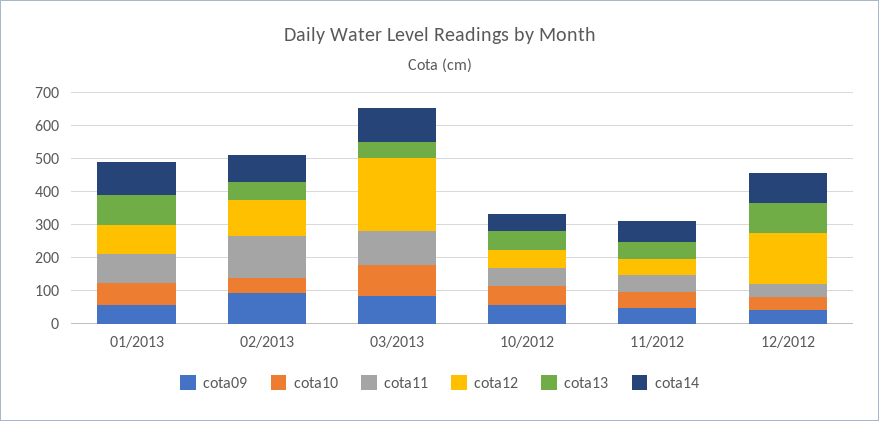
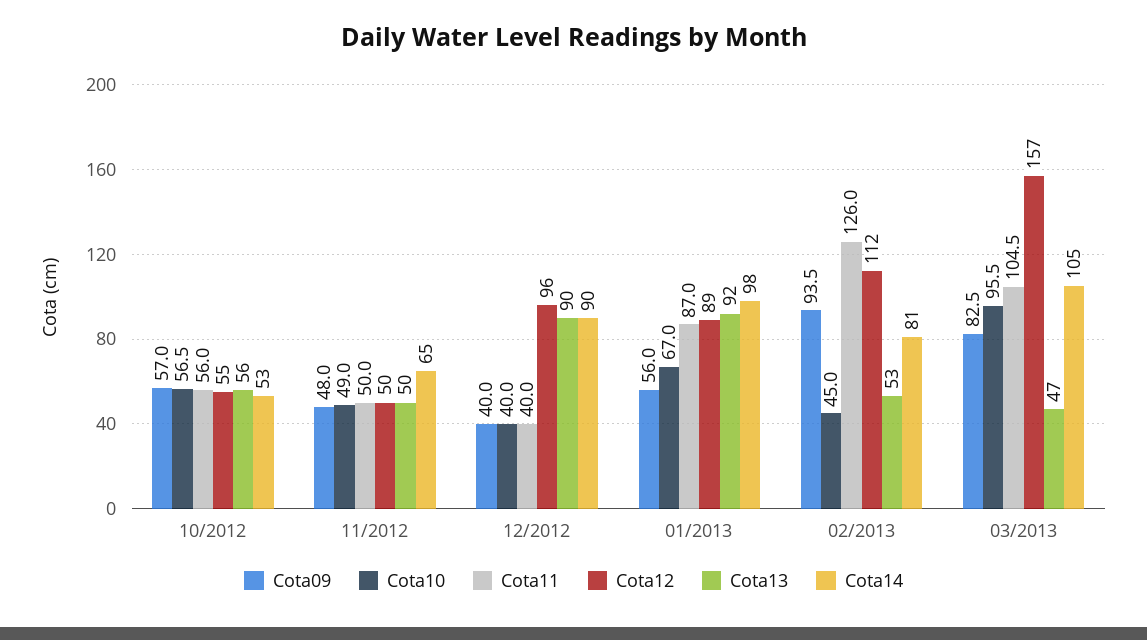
  {
    "cota09": {
      "01/2013": 56,
      "02/2013": 93.5,
      "03/2013": 82.5,
      "10/2012": 57,
      "11/2012": 48,
      "12/2012": 40
    },
    "cota10": {
      "01/2013": 67,
      "02/2013": 45,
      "03/2013": 95.5,
      "10/2012": 56.5,
      "11/2012": 49,
      "12/2012": 40
    },
    "cota11": {
      "01/2013": 87,
      "02/2013": 126,
      "03/2013": 104.5,
      "10/2012": 56,
      "11/2012": 50,
      "12/2012": 40
    },
    "cota12": {
      "01/2013": 89,
      "02/2013": 112,
-     "03/2013": 225,
+     "03/2013": 157,
      "10/2012": 55,
      "11/2012": 50,
-     "12/2012": 150
+     "12/2012": 96
    },
    "cota13": {
      "01/2013": 92,
      "02/2013": 53,
      "03/2013": 47,
      "10/2012": 56,
      "11/2012": 50,
      "12/2012": 90
    },
    "cota14": {
      "01/2013": 98,
      "02/2013": 81,
      "03/2013": 105,
      "10/2012": 53,
      "11/2012": 65,
      "12/2012": 90
    }
  }

